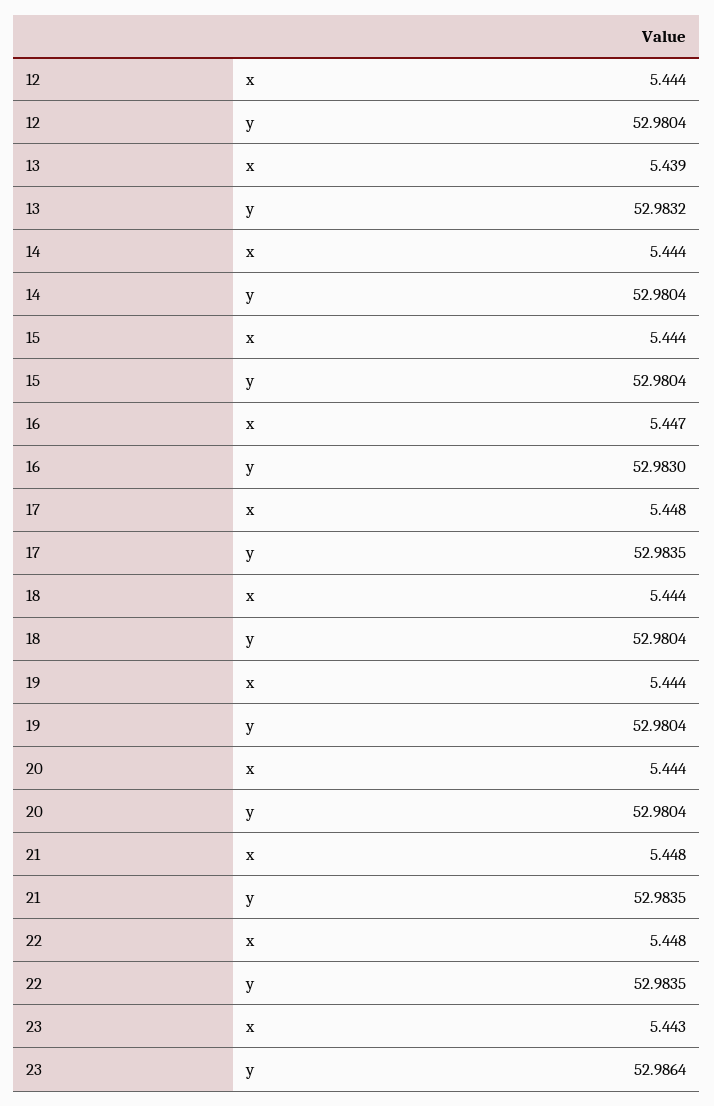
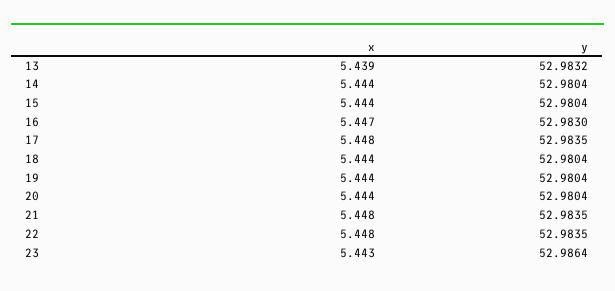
  {
-   "12": {
-     "x": 5.444,
-     "y": 52.9804
-   },
    "13": {
      "x": 5.439,
      "y": 52.9832
    },
    "14": {
      "x": 5.444,
      "y": 52.9804
    },
    "15": {
      "x": 5.444,
      "y": 52.9804
    },
    "16": {
      "x": 5.447,
      "y": 52.983
    },
    "17": {
      "x": 5.448,
      "y": 52.9835
    },
    "18": {
      "x": 5.444,
      "y": 52.9804
    },
    "19": {
      "x": 5.444,
      "y": 52.9804
    },
    "20": {
      "x": 5.444,
      "y": 52.9804
    },
    "21": {
      "x": 5.448,
      "y": 52.9835
    },
    "22": {
      "x": 5.448,
      "y": 52.9835
    },
    "23": {
      "x": 5.443,
      "y": 52.9864
    }
  }

